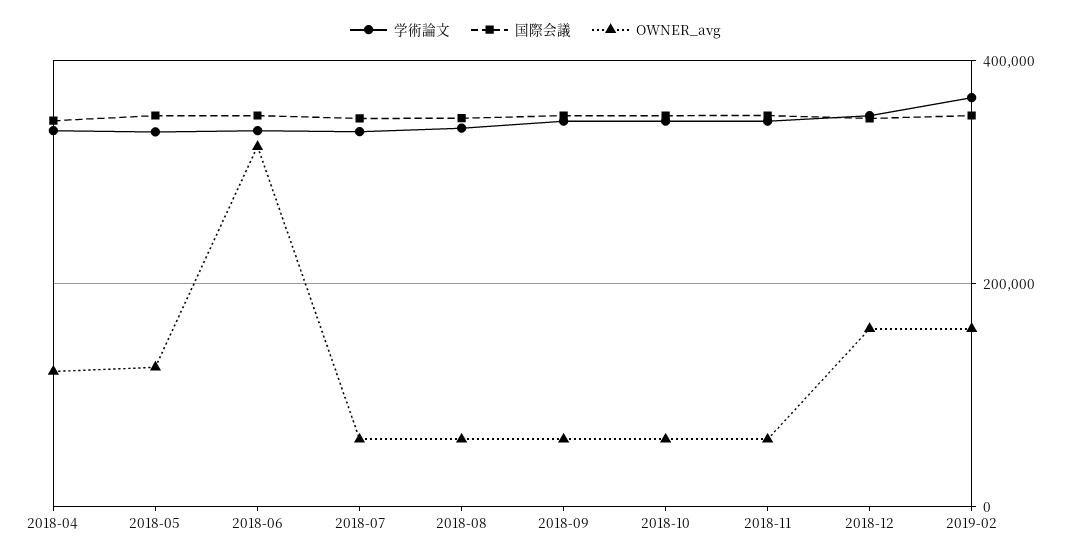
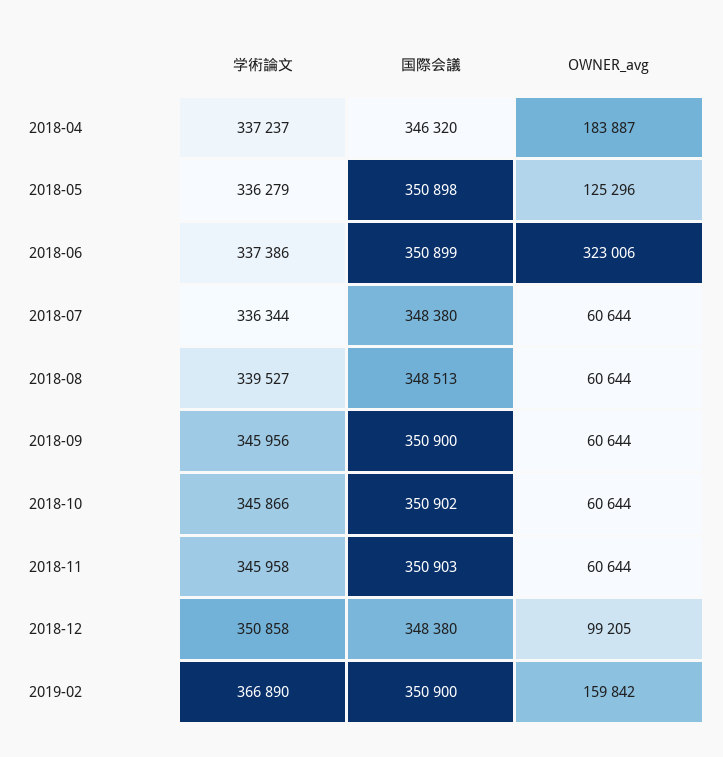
  {
    "学術論文": {
      "2018-04": 337237,
      "2018-05": 336279,
      "2018-06": 337386,
      "2018-07": 336344,
      "2018-08": 339527,
      "2018-09": 345956,
      "2018-10": 345866,
      "2018-11": 345958,
      "2018-12": 350858,
      "2019-02": 366890
    },
    "国際会議": {
      "2018-04": 346320,
      "2018-05": 350898,
      "2018-06": 350899,
      "2018-07": 348380,
      "2018-08": 348513,
      "2018-09": 350900,
      "2018-10": 350902,
      "2018-11": 350903,
      "2018-12": 348380,
      "2019-02": 350900
    },
    "OWNER_avg": {
-     "2018-04": 120000,
+     "2018-04": 183887,
      "2018-05": 125296,
      "2018-06": 323006,
      "2018-07": 60644,
      "2018-08": 60644,
      "2018-09": 60644,
      "2018-10": 60644,
      "2018-11": 60644,
-     "2018-12": 160000,
+     "2018-12": 99205,
      "2019-02": 159842
    }
  }

